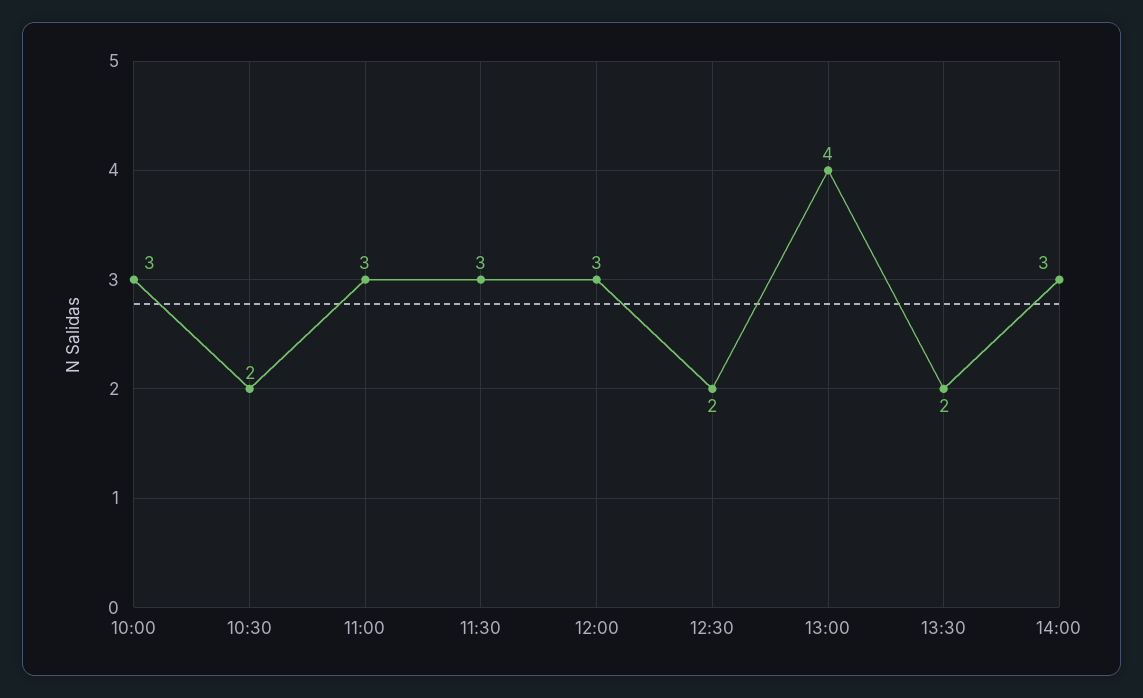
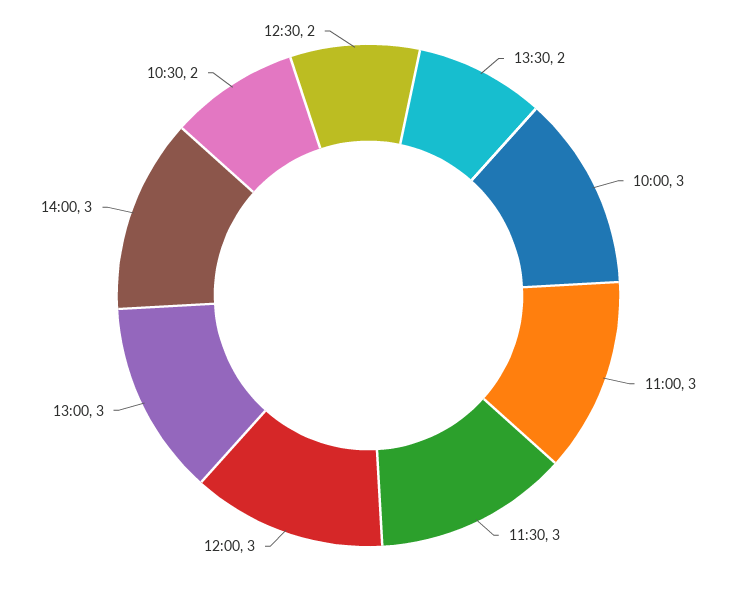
  {
    "10:00": 3,
    "10:30": 2,
    "11:00": 3,
    "11:30": 3,
    "12:00": 3,
    "12:30": 2,
-   "13:00": 4,
+   "13:00": 3,
    "13:30": 2,
    "14:00": 3
  }

